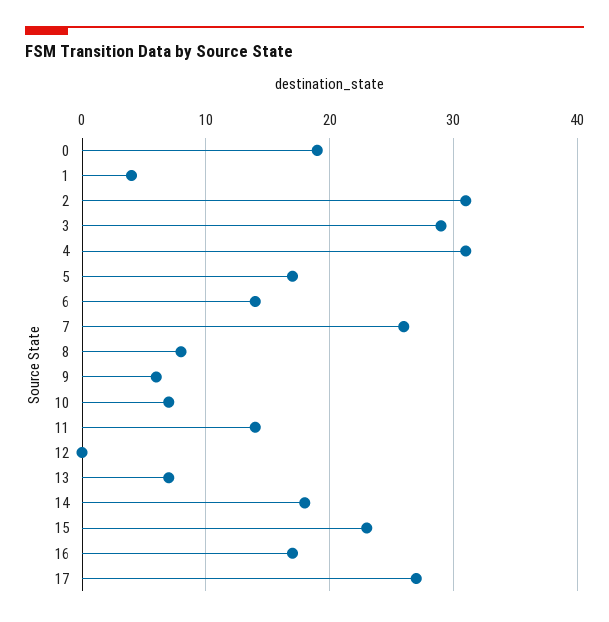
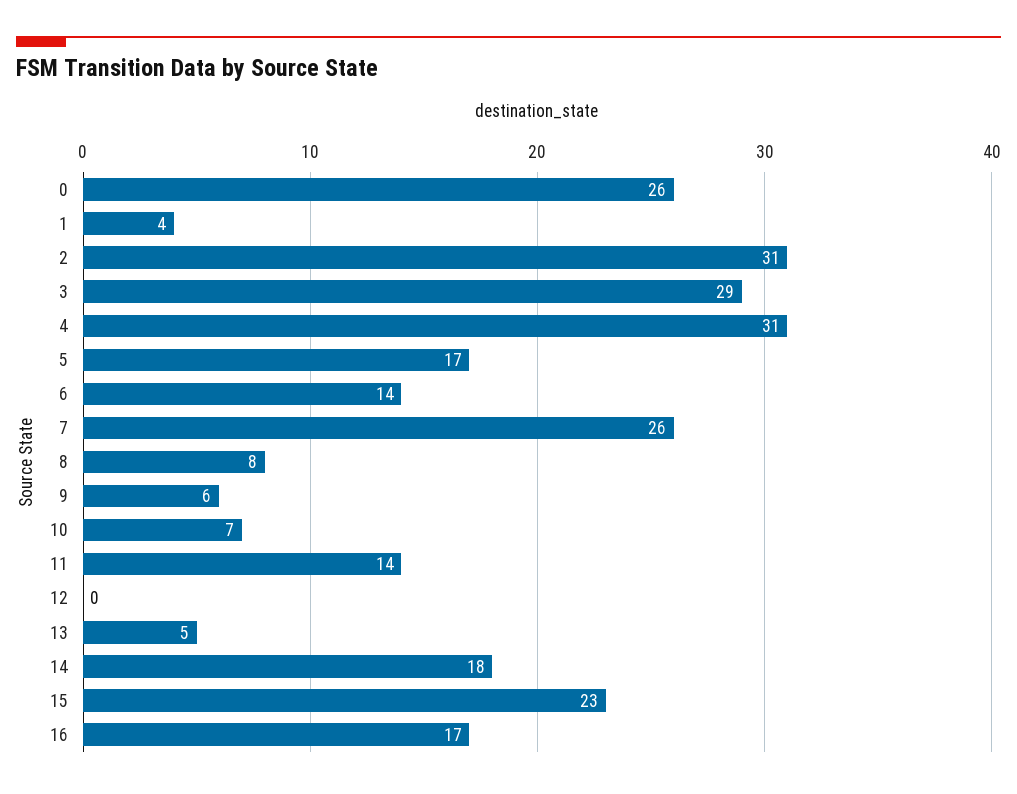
  {
-   "0": 19,
+   "0": 26,
    "1": 4,
    "2": 31,
    "3": 29,
    "4": 31,
    "5": 17,
    "6": 14,
    "7": 26,
    "8": 8,
    "9": 6,
    "10": 7,
    "11": 14,
    "12": 0,
-   "13": 7,
+   "13": 5,
    "14": 18,
    "15": 23,
-   "16": 17,
+   "16": 17
-   "17": 27
  }

